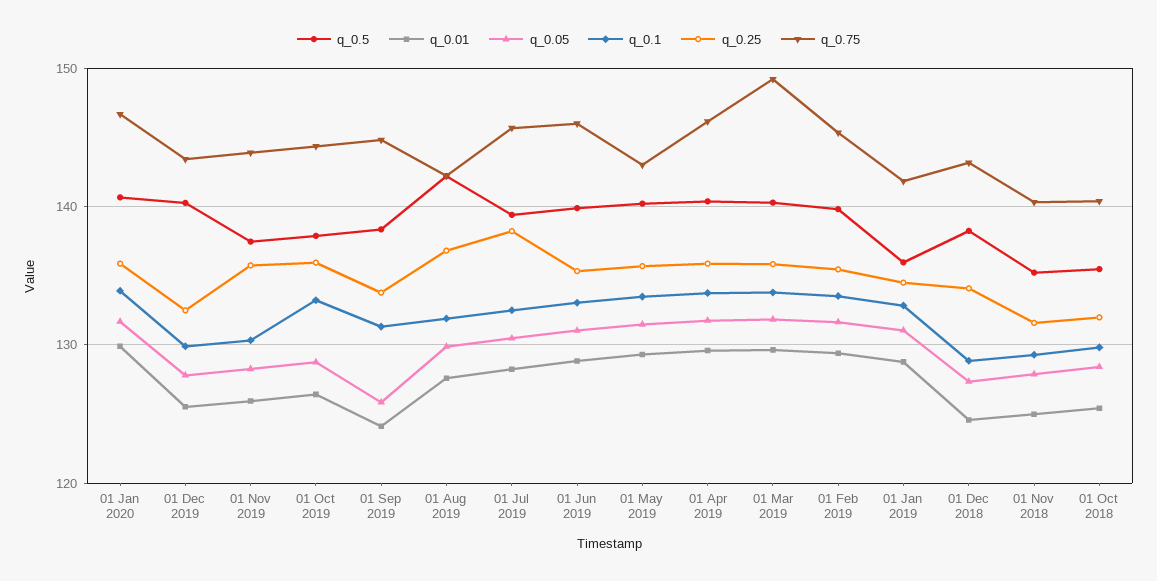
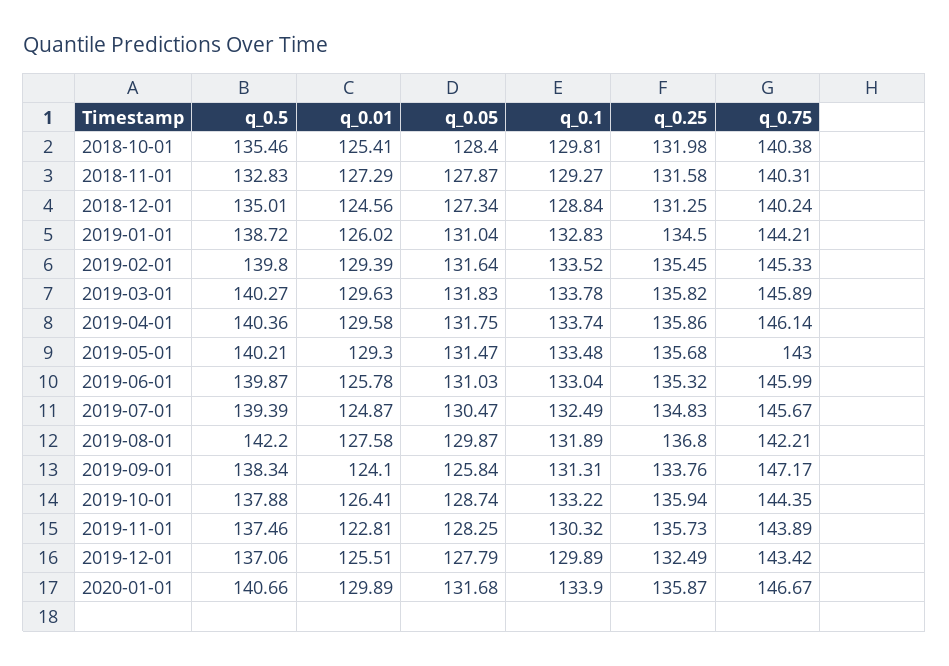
  {
    "q_0.5": {
      "01 Jan 2020": 140.66,
-     "01 Dec 2019": 140,
+     "01 Dec 2019": 137.06,
      "01 Nov 2019": 137.46,
      "01 Oct 2019": 137.88,
      "01 Sep 2019": 138.34,
      "01 Aug 2019": 142.2,
      "01 Jul 2019": 139.39,
      "01 Jun 2019": 139.87,
      "01 May 2019": 140.21,
      "01 Apr 2019": 140.36,
      "01 Mar 2019": 140.27,
      "01 Feb 2019": 139.8,
-     "01 Jan 2019": 136,
+     "01 Jan 2019": 138.72,
-     "01 Dec 2018": 138,
+     "01 Dec 2018": 135.01,
-     "01 Nov 2018": 135,
+     "01 Nov 2018": 132.83,
      "01 Oct 2018": 135.46
    },
    "q_0.01": {
      "01 Jan 2020": 129.89,
      "01 Dec 2019": 125.51,
-     "01 Nov 2019": 126,
+     "01 Nov 2019": 122.81,
      "01 Oct 2019": 126.41,
      "01 Sep 2019": 124.1,
      "01 Aug 2019": 127.58,
-     "01 Jul 2019": 128,
+     "01 Jul 2019": 124.87,
-     "01 Jun 2019": 129,
+     "01 Jun 2019": 125.78,
      "01 May 2019": 129.3,
      "01 Apr 2019": 129.58,
      "01 Mar 2019": 129.63,
      "01 Feb 2019": 129.39,
-     "01 Jan 2019": 129,
+     "01 Jan 2019": 126.02,
      "01 Dec 2018": 124.56,
-     "01 Nov 2018": 125,
+     "01 Nov 2018": 127.29,
      "01 Oct 2018": 125.41
    },
    "q_0.05": {
      "01 Jan 2020": 131.68,
      "01 Dec 2019": 127.79,
      "01 Nov 2019": 128.25,
      "01 Oct 2019": 128.74,
      "01 Sep 2019": 125.84,
      "01 Aug 2019": 129.87,
      "01 Jul 2019": 130.47,
      "01 Jun 2019": 131.03,
      "01 May 2019": 131.47,
      "01 Apr 2019": 131.75,
      "01 Mar 2019": 131.83,
      "01 Feb 2019": 131.64,
      "01 Jan 2019": 131.04,
      "01 Dec 2018": 127.34,
      "01 Nov 2018": 127.87,
      "01 Oct 2018": 128.4
    },
    "q_0.1": {
      "01 Jan 2020": 133.9,
      "01 Dec 2019": 129.89,
      "01 Nov 2019": 130.32,
      "01 Oct 2019": 133.22,
      "01 Sep 2019": 131.31,
      "01 Aug 2019": 131.89,
      "01 Jul 2019": 132.49,
      "01 Jun 2019": 133.04,
      "01 May 2019": 133.48,
      "01 Apr 2019": 133.74,
      "01 Mar 2019": 133.78,
      "01 Feb 2019": 133.52,
      "01 Jan 2019": 132.83,
      "01 Dec 2018": 128.84,
      "01 Nov 2018": 129.27,
      "01 Oct 2018": 129.81
    },
    "q_0.25": {
      "01 Jan 2020": 135.87,
      "01 Dec 2019": 132.49,
      "01 Nov 2019": 135.73,
      "01 Oct 2019": 135.94,
      "01 Sep 2019": 133.76,
      "01 Aug 2019": 136.8,
-     "01 Jul 2019": 138,
+     "01 Jul 2019": 134.83,
      "01 Jun 2019": 135.32,
      "01 May 2019": 135.68,
      "01 Apr 2019": 135.86,
      "01 Mar 2019": 135.82,
      "01 Feb 2019": 135.45,
      "01 Jan 2019": 134.5,
-     "01 Dec 2018": 134,
+     "01 Dec 2018": 131.25,
      "01 Nov 2018": 131.58,
      "01 Oct 2018": 131.98
    },
    "q_0.75": {
      "01 Jan 2020": 146.67,
      "01 Dec 2019": 143.42,
      "01 Nov 2019": 143.89,
      "01 Oct 2019": 144.35,
-     "01 Sep 2019": 145,
+     "01 Sep 2019": 147.17,
      "01 Aug 2019": 142.21,
      "01 Jul 2019": 145.67,
      "01 Jun 2019": 145.99,
      "01 May 2019": 143,
      "01 Apr 2019": 146.14,
-     "01 Mar 2019": 149,
+     "01 Mar 2019": 145.89,
      "01 Feb 2019": 145.33,
-     "01 Jan 2019": 142,
+     "01 Jan 2019": 144.21,
-     "01 Dec 2018": 143,
+     "01 Dec 2018": 140.24,
      "01 Nov 2018": 140.31,
      "01 Oct 2018": 140.38
    }
  }

